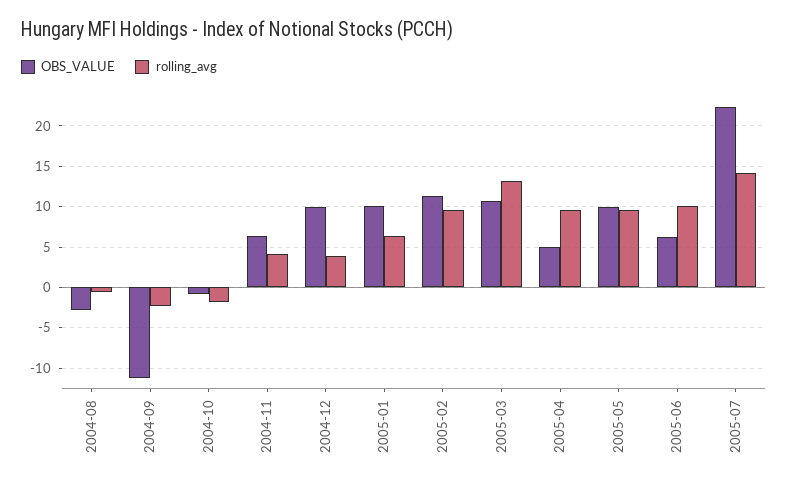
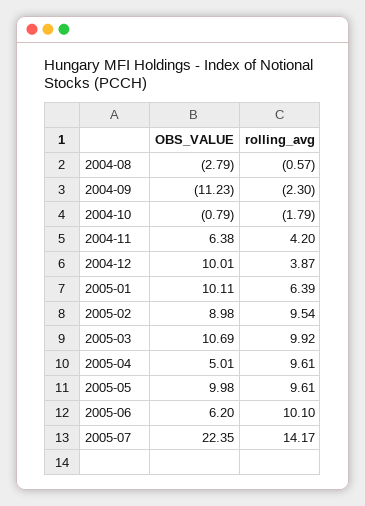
  {
    "OBS_VALUE": {
      "2004-08": -2.79,
      "2004-09": -11.23,
      "2004-10": -0.79,
      "2004-11": 6.38,
      "2004-12": 10.01,
      "2005-01": 10.11,
-     "2005-02": 11,
+     "2005-02": 8.98,
      "2005-03": 10.69,
      "2005-04": 5.01,
      "2005-05": 9.98,
      "2005-06": 6.2,
      "2005-07": 22.35
    },
    "rolling_avg": {
      "2004-08": -0.57,
      "2004-09": -2.3,
      "2004-10": -1.79,
      "2004-11": 4.2,
      "2004-12": 3.87,
      "2005-01": 6.39,
      "2005-02": 9.54,
-     "2005-03": 13,
+     "2005-03": 9.92,
      "2005-04": 9.61,
      "2005-05": 9.61,
      "2005-06": 10.1,
      "2005-07": 14.17
    }
  }

